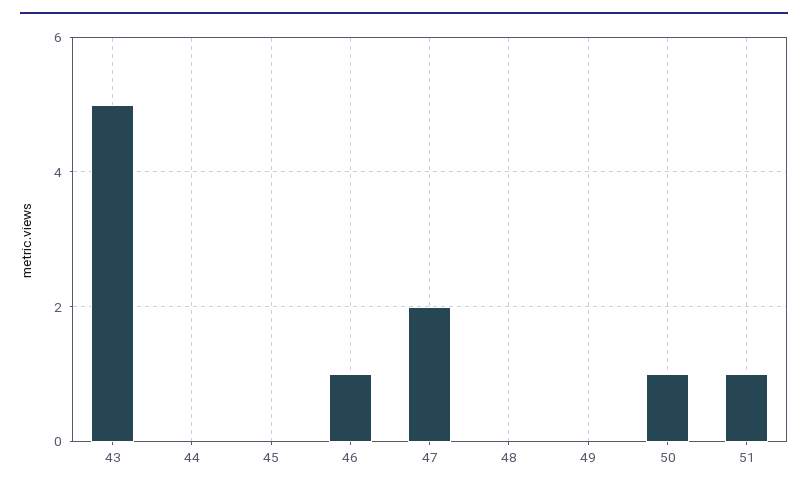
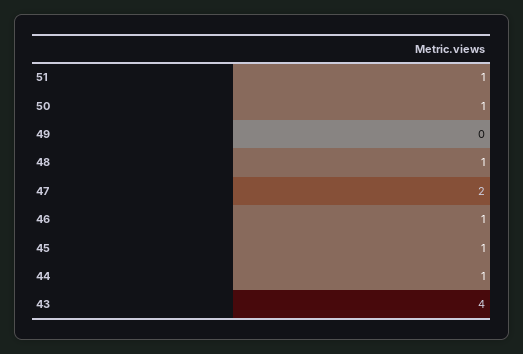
  {
-   "43": 5,
+   "43": 4,
-   "44": 0,
+   "44": 1,
-   "45": 0,
+   "45": 1,
    "46": 1,
    "47": 2,
-   "48": 0,
+   "48": 1,
    "49": 0,
    "50": 1,
    "51": 1
  }

